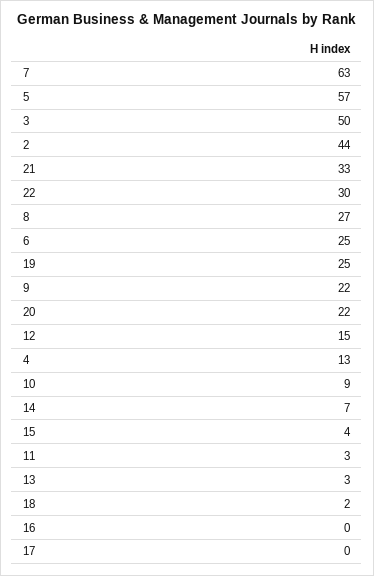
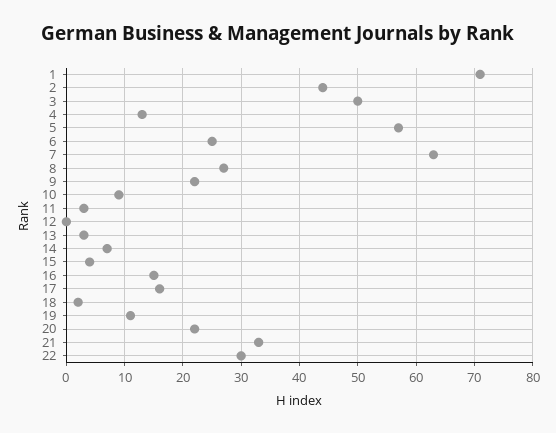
  {
    "7": 63,
    "5": 57,
    "3": 50,
    "2": 44,
    "21": 33,
    "22": 30,
    "8": 27,
    "6": 25,
-   "19": 25,
+   "19": 10,
    "9": 22,
    "20": 22,
-   "12": 15,
+   "12": 0,
    "4": 13,
    "10": 9,
    "14": 7,
    "15": 4,
    "11": 3,
    "13": 3,
    "18": 2,
-   "16": 0,
+   "16": 15,
-   "17": 0
+   "17": 15,
+   "1": 70
  }

